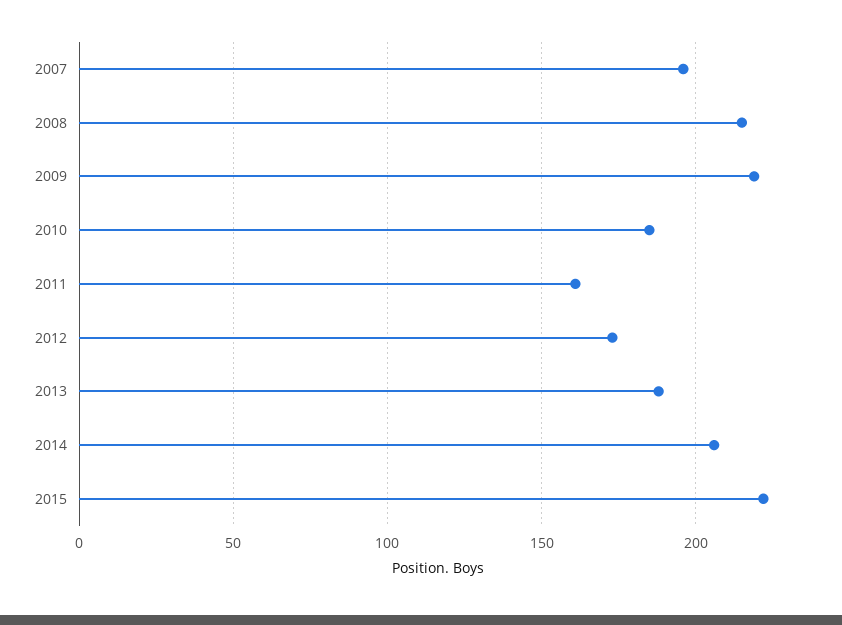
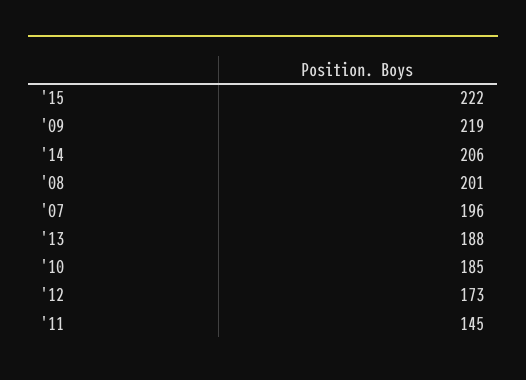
  {
    "2007": 196,
-   "2008": 215,
+   "2008": 201,
    "2009": 219,
    "2010": 185,
-   "2011": 160,
+   "2011": 145,
    "2012": 173,
    "2013": 188,
    "2014": 206,
    "2015": 222
  }

